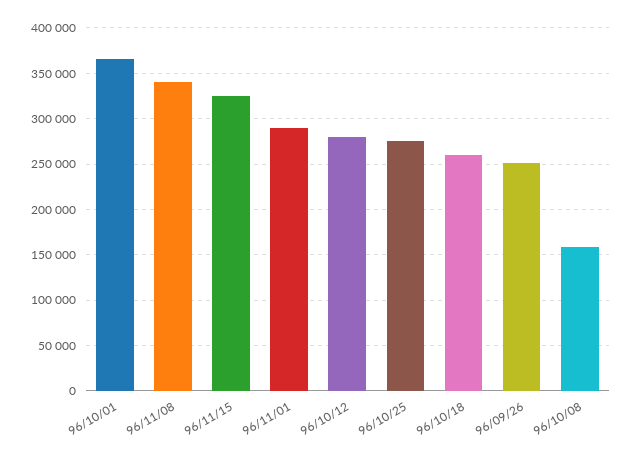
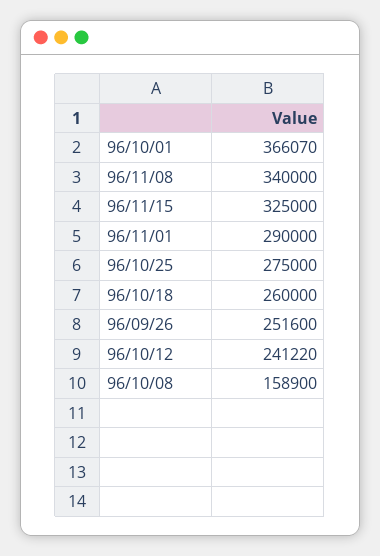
  {
    "96/10/01": 366070,
    "96/11/08": 340000,
    "96/11/15": 325000,
    "96/11/01": 290000,
-   "96/10/12": 280000,
+   "96/10/12": 241220,
    "96/10/25": 275000,
    "96/10/18": 260000,
    "96/09/26": 251600,
    "96/10/08": 158900
  }

